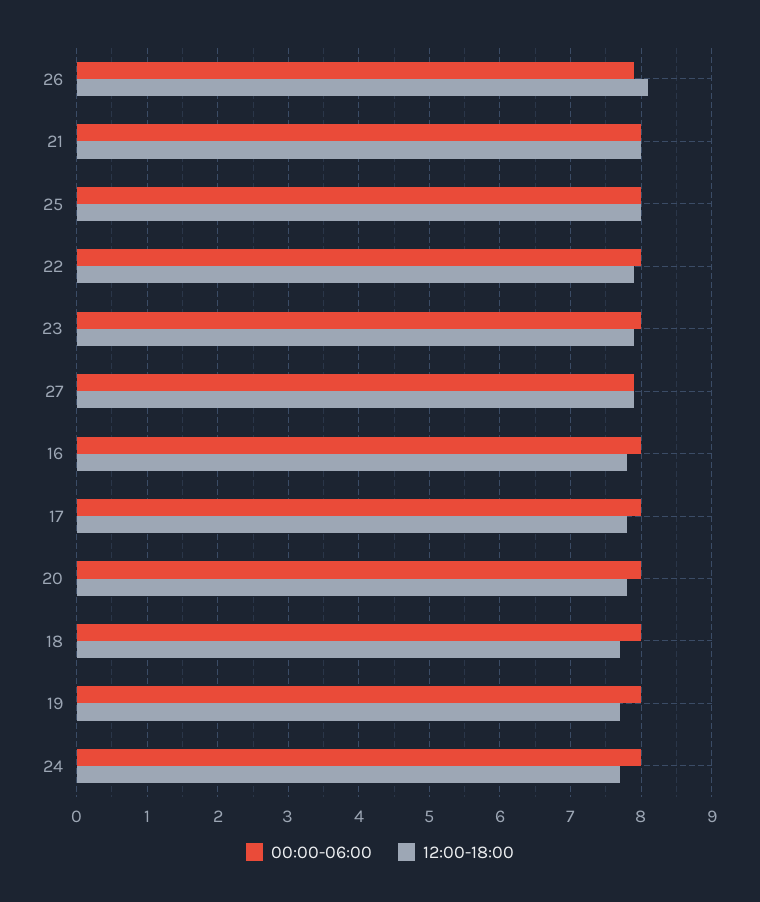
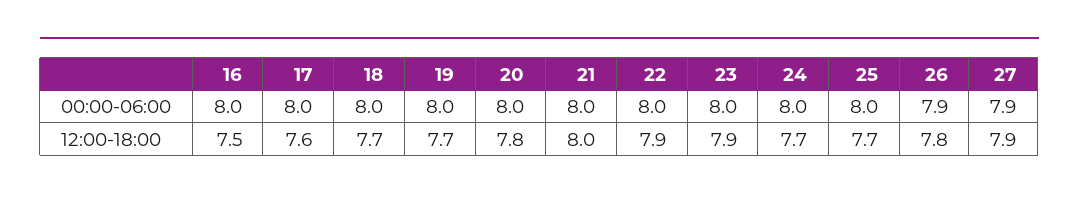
  {
    "00:00-06:00": {
      "26": 7.9,
      "21": 8,
      "25": 8,
      "22": 8,
      "23": 8,
      "27": 7.9,
      "16": 8,
      "17": 8,
      "20": 8,
      "18": 8,
      "19": 8,
      "24": 8
    },
    "12:00-18:00": {
-     "26": 8.1,
+     "26": 7.8,
      "21": 8,
-     "25": 8,
+     "25": 7.7,
      "22": 7.9,
      "23": 7.9,
      "27": 7.9,
-     "16": 7.8,
+     "16": 7.5,
-     "17": 7.8,
+     "17": 7.6,
      "20": 7.8,
      "18": 7.7,
      "19": 7.7,
      "24": 7.7
    }
  }

